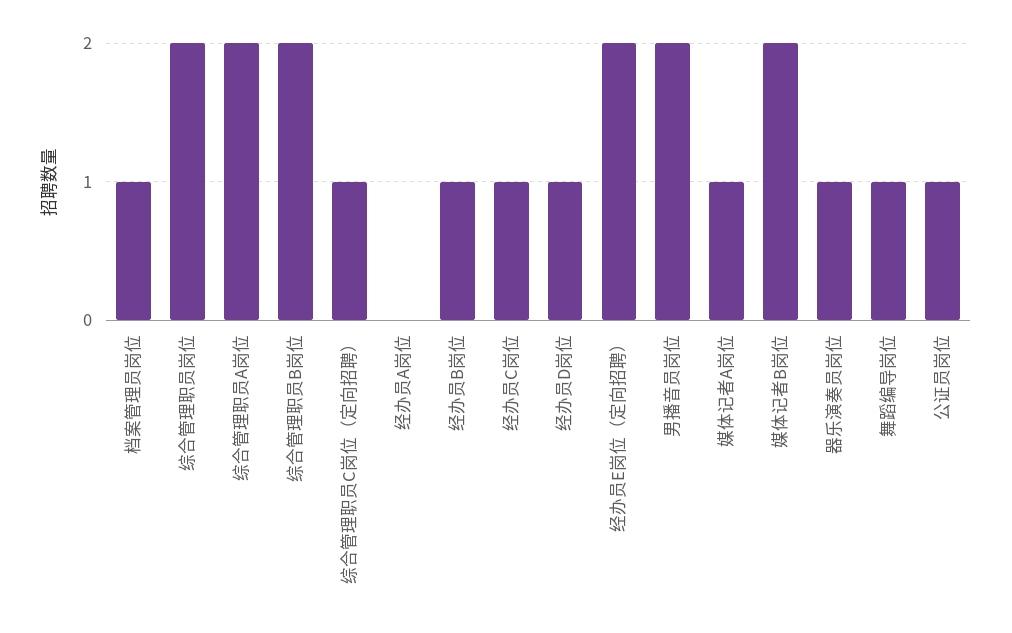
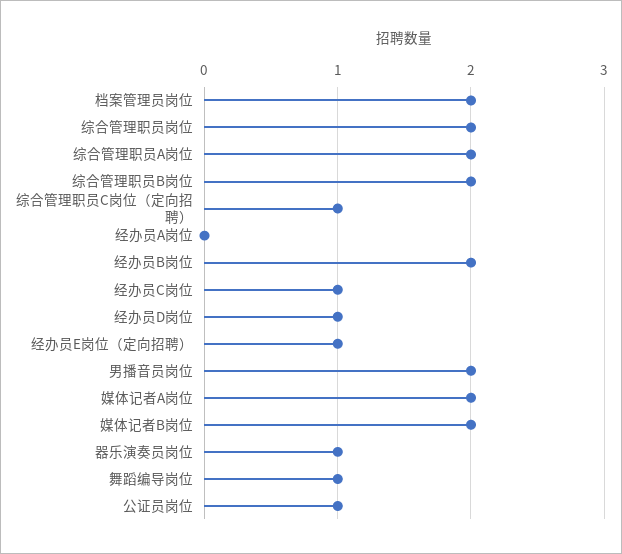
  {
-   "档案管理员岗位": 1,
+   "档案管理员岗位": 2,
    "综合管理职员岗位": 2,
    "综合管理职员A岗位": 2,
    "综合管理职员B岗位": 2,
    "综合管理职员C岗位（定向招聘）": 1,
    "经办员A岗位": 0,
-   "经办员B岗位": 1,
+   "经办员B岗位": 2,
    "经办员C岗位": 1,
    "经办员D岗位": 1,
-   "经办员E岗位（定向招聘）": 2,
+   "经办员E岗位（定向招聘）": 1,
    "男播音员岗位": 2,
-   "媒体记者A岗位": 1,
+   "媒体记者A岗位": 2,
    "媒体记者B岗位": 2,
    "器乐演奏员岗位": 1,
    "舞蹈编导岗位": 1,
    "公证员岗位": 1
  }

